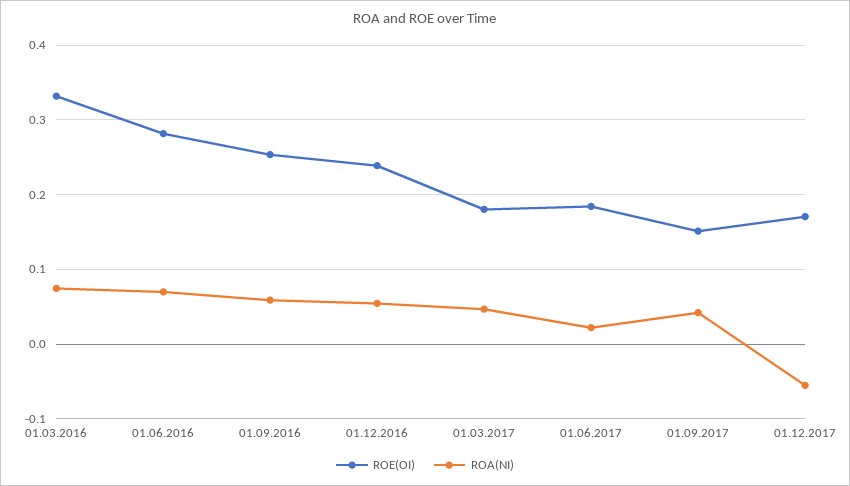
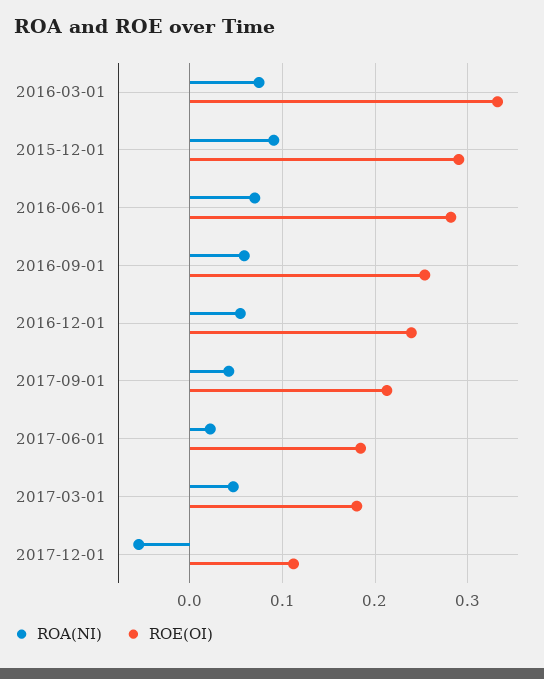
  {
    "ROE(OI)": {
      "01.03.2016": 0.33,
      "01.06.2016": 0.28,
      "01.09.2016": 0.25,
      "01.12.2016": 0.24,
      "01.03.2017": 0.18,
      "01.06.2017": 0.18,
-     "01.09.2017": 0.15,
+     "01.09.2017": 0.21,
-     "01.12.2017": 0.17
+     "01.12.2017": 0.11,
+     "2015-12-01": 0.29
    },
    "ROA(NI)": {
      "01.03.2016": 0.07,
      "01.06.2016": 0.07,
      "01.09.2016": 0.06,
      "01.12.2016": 0.05,
      "01.03.2017": 0.05,
      "01.06.2017": 0.02,
      "01.09.2017": 0.04,
-     "01.12.2017": -0.06
+     "01.12.2017": -0.06,
+     "2015-12-01": 0.09
    }
  }

